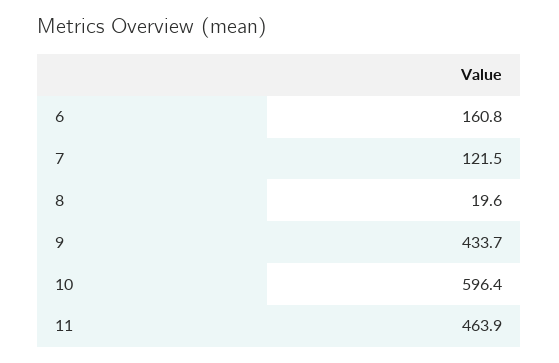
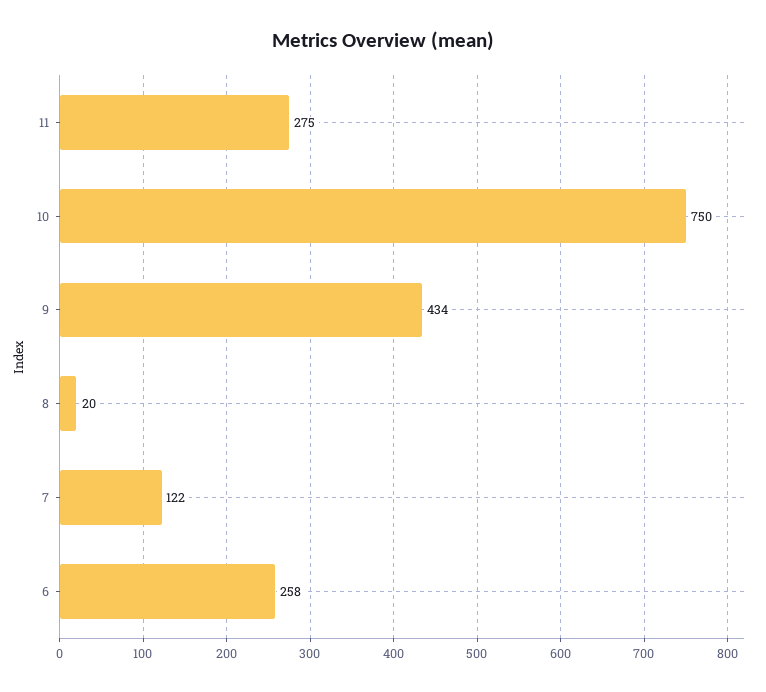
  {
-   "6": 160.8,
+   "6": 258,
    "7": 121.5,
    "8": 19.6,
    "9": 433.7,
-   "10": 596.4,
+   "10": 750,
-   "11": 463.9
+   "11": 275
  }

